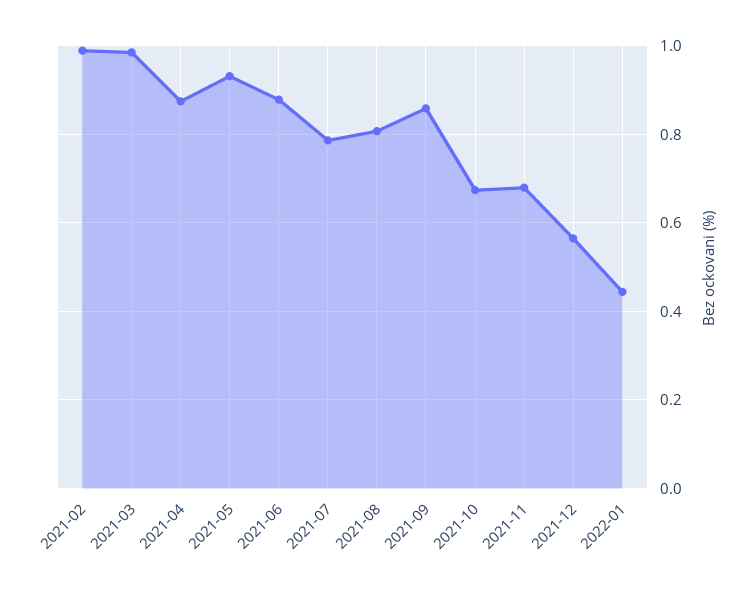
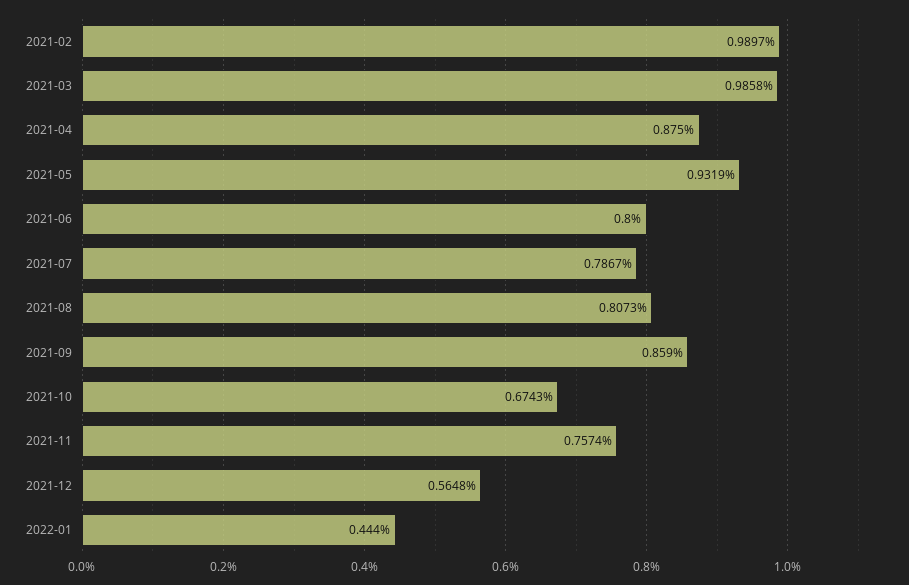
  {
    "2021-02": 0.9897,
    "2021-03": 0.9858,
    "2021-04": 0.875,
    "2021-05": 0.9319,
-   "2021-06": 0.88,
+   "2021-06": 0.8,
    "2021-07": 0.7867,
    "2021-08": 0.8073,
    "2021-09": 0.859,
    "2021-10": 0.6743,
-   "2021-11": 0.68,
+   "2021-11": 0.7574,
    "2021-12": 0.5648,
    "2022-01": 0.444
  }

